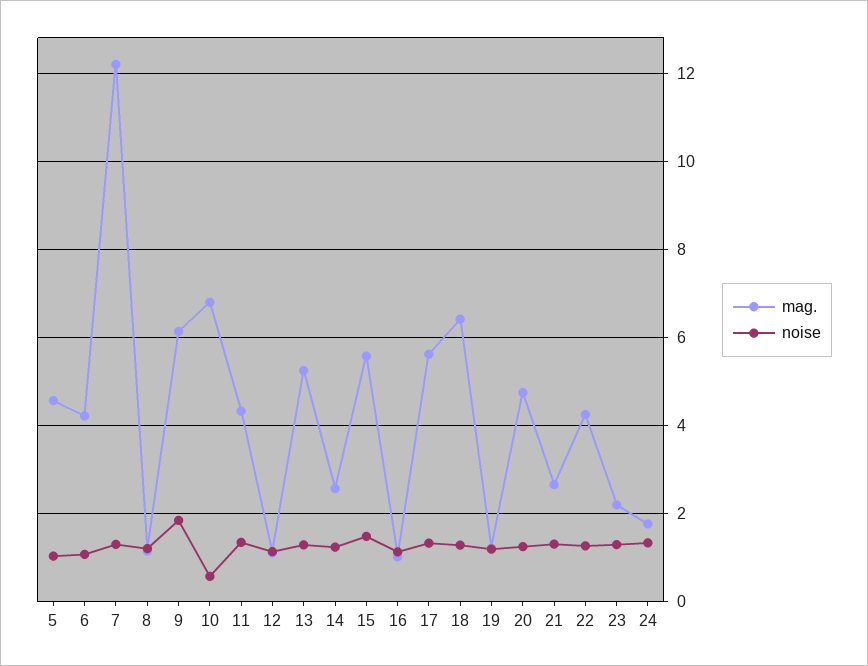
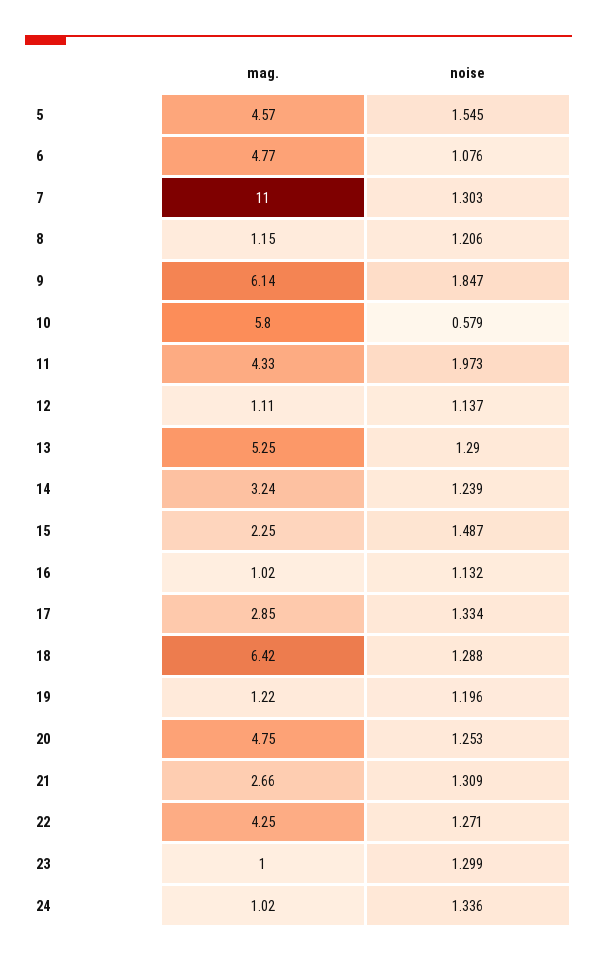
  {
    "mag.": {
      "5": 4.57,
-     "6": 4.2,
+     "6": 4.77,
-     "7": 12.2,
+     "7": 11,
      "8": 1.15,
      "9": 6.14,
-     "10": 6.8,
+     "10": 5.8,
      "11": 4.33,
      "12": 1.11,
      "13": 5.25,
-     "14": 2.6,
+     "14": 3.24,
-     "15": 5.6,
+     "15": 2.25,
      "16": 1.02,
-     "17": 5.6,
+     "17": 2.85,
      "18": 6.42,
      "19": 1.22,
      "20": 4.75,
      "21": 2.66,
      "22": 4.25,
-     "23": 2.2,
+     "23": 1,
-     "24": 1.8
+     "24": 1.02
    },
    "noise": {
-     "5": 1,
+     "5": 1.545,
      "6": 1.076,
      "7": 1.303,
      "8": 1.206,
      "9": 1.847,
      "10": 0.579,
-     "11": 1.4,
+     "11": 1.973,
      "12": 1.137,
      "13": 1.29,
      "14": 1.239,
      "15": 1.487,
      "16": 1.132,
      "17": 1.334,
      "18": 1.288,
      "19": 1.196,
      "20": 1.253,
      "21": 1.309,
      "22": 1.271,
      "23": 1.299,
      "24": 1.336
    }
  }

